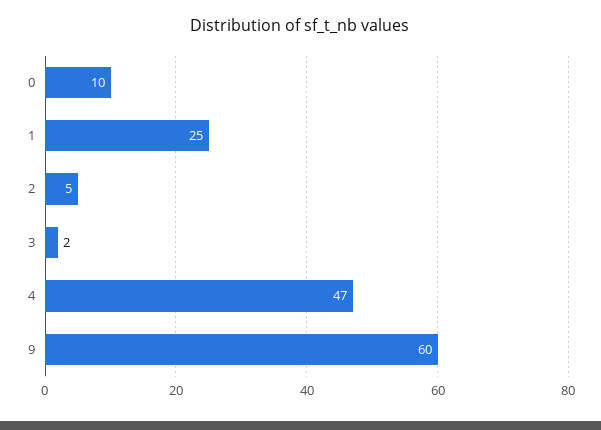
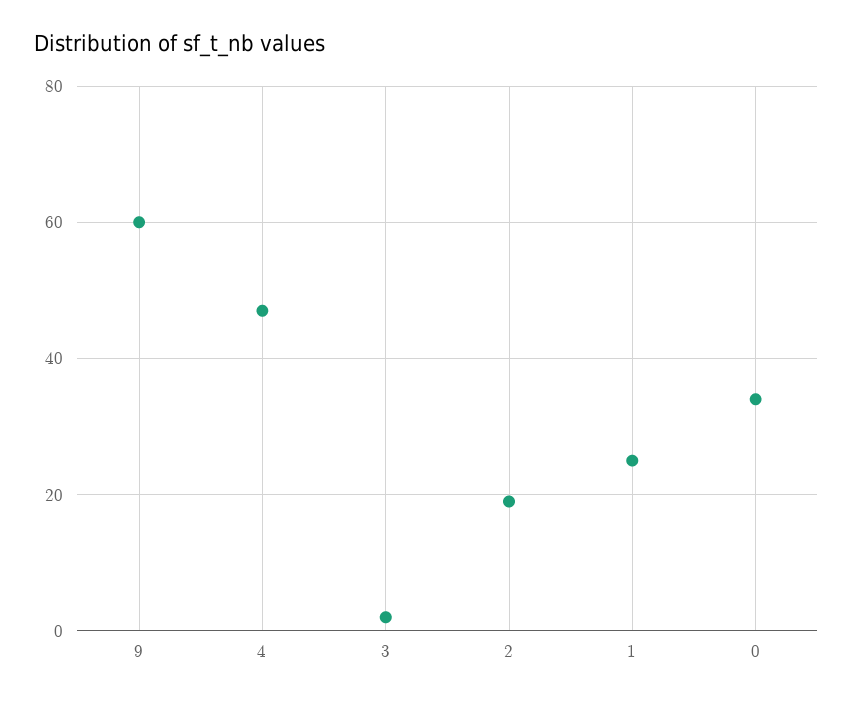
  {
-   "0": 10,
+   "0": 35,
    "1": 25,
-   "2": 5,
+   "2": 20,
    "3": 2,
    "4": 47,
    "9": 60
  }

